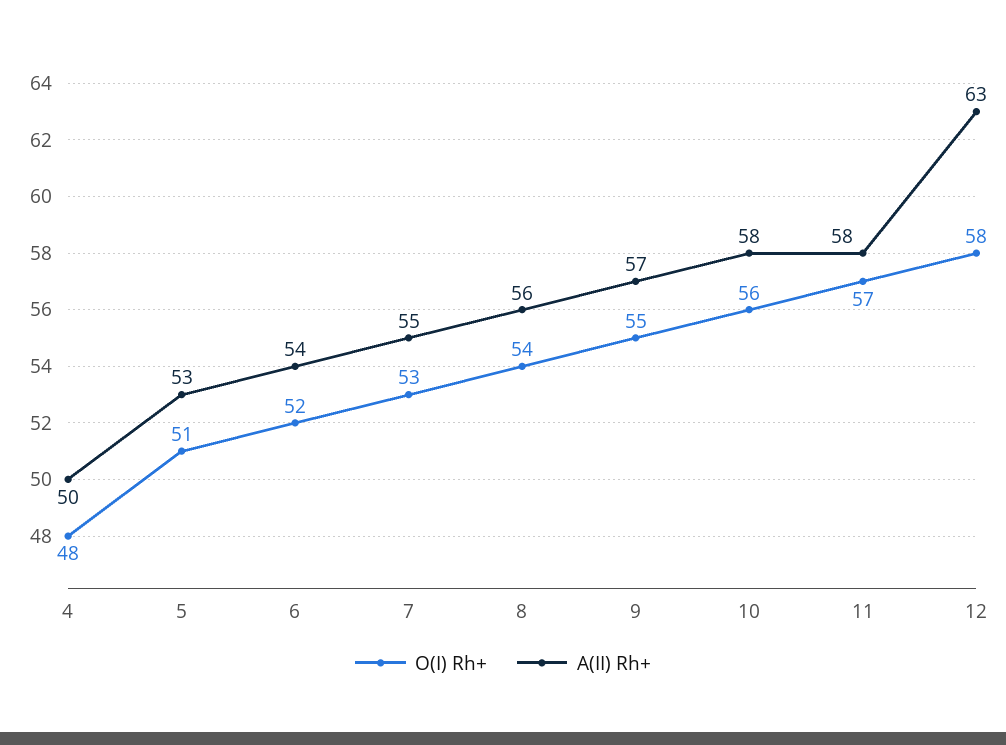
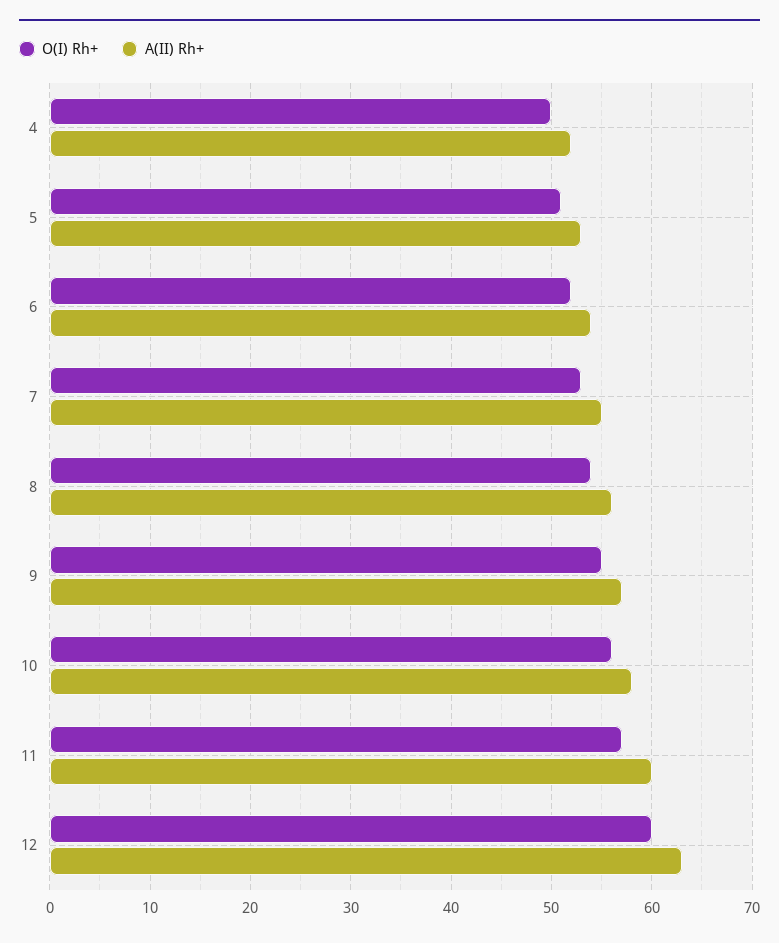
  {
    "O(I) Rh+": {
-     "4": 48,
+     "4": 50,
      "5": 51,
      "6": 52,
      "7": 53,
      "8": 54,
      "9": 55,
      "10": 56,
      "11": 57,
-     "12": 58
+     "12": 60
    },
    "A(II) Rh+": {
-     "4": 50,
+     "4": 52,
      "5": 53,
      "6": 54,
      "7": 55,
      "8": 56,
      "9": 57,
      "10": 58,
-     "11": 58,
+     "11": 60,
      "12": 63
    }
  }

